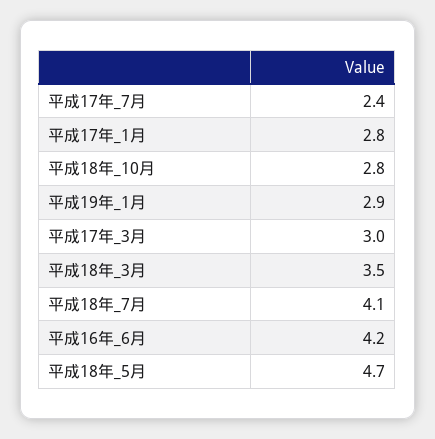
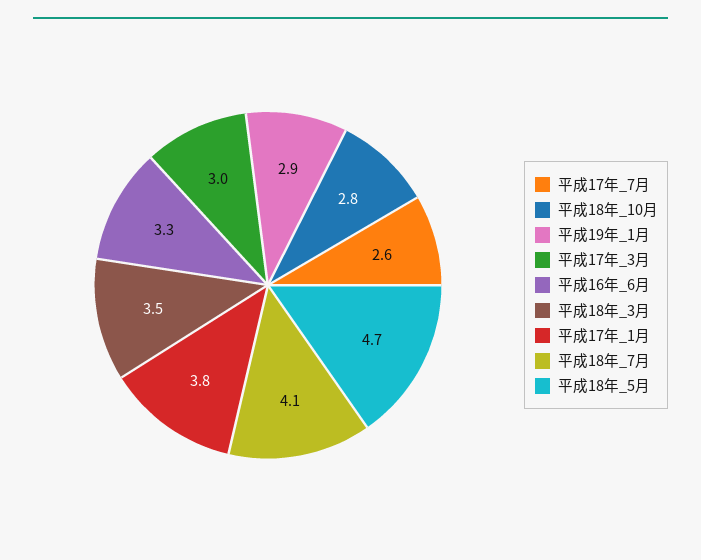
  {
-   "平成17年_7月": 2.4,
+   "平成17年_7月": 2.6,
-   "平成17年_1月": 2.8,
+   "平成17年_1月": 3.8,
    "平成18年_10月": 2.8,
    "平成19年_1月": 2.9,
    "平成17年_3月": 3,
    "平成18年_3月": 3.5,
    "平成18年_7月": 4.1,
-   "平成16年_6月": 4.2,
+   "平成16年_6月": 3.3,
    "平成18年_5月": 4.7
  }

